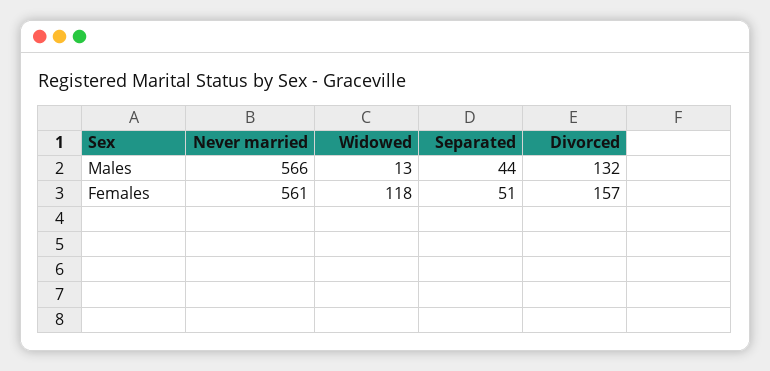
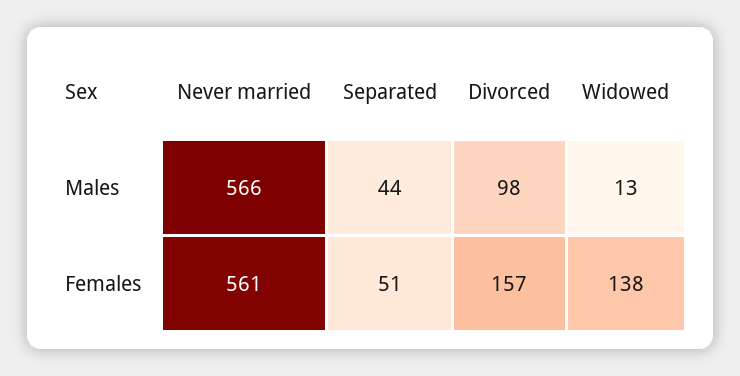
  {
    "Never married": {
      "Males": 566,
      "Females": 561
    },
    "Widowed": {
      "Males": 13,
-     "Females": 118
+     "Females": 138
    },
    "Separated": {
      "Males": 44,
      "Females": 51
    },
    "Divorced": {
-     "Males": 132,
+     "Males": 98,
      "Females": 157
    }
  }

